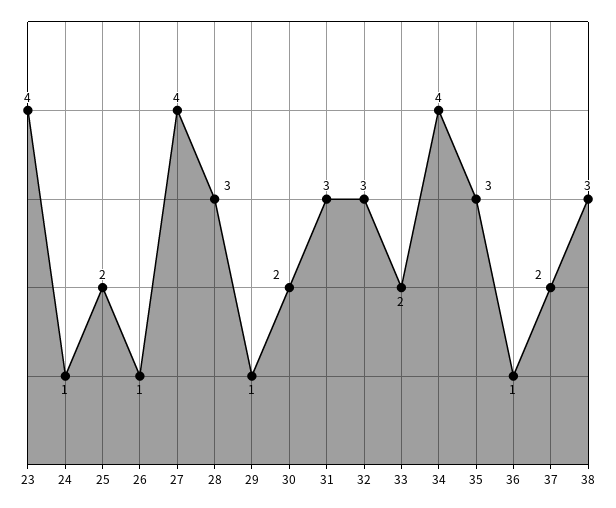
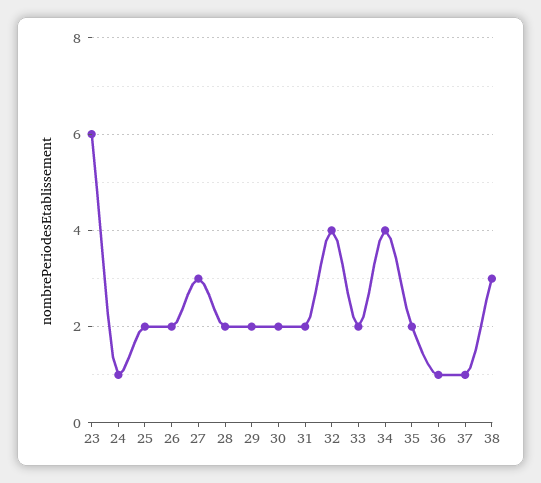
  {
-   "23": 4,
+   "23": 6,
    "24": 1,
    "25": 2,
-   "26": 1,
+   "26": 2,
-   "27": 4,
+   "27": 3,
-   "28": 3,
+   "28": 2,
-   "29": 1,
+   "29": 2,
    "30": 2,
-   "31": 3,
+   "31": 2,
-   "32": 3,
+   "32": 4,
    "33": 2,
    "34": 4,
-   "35": 3,
+   "35": 2,
    "36": 1,
-   "37": 2,
+   "37": 1,
    "38": 3
  }

